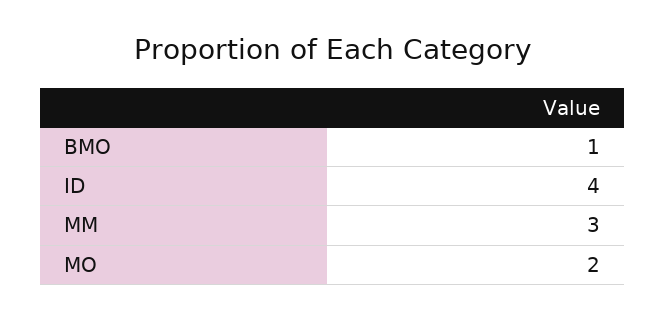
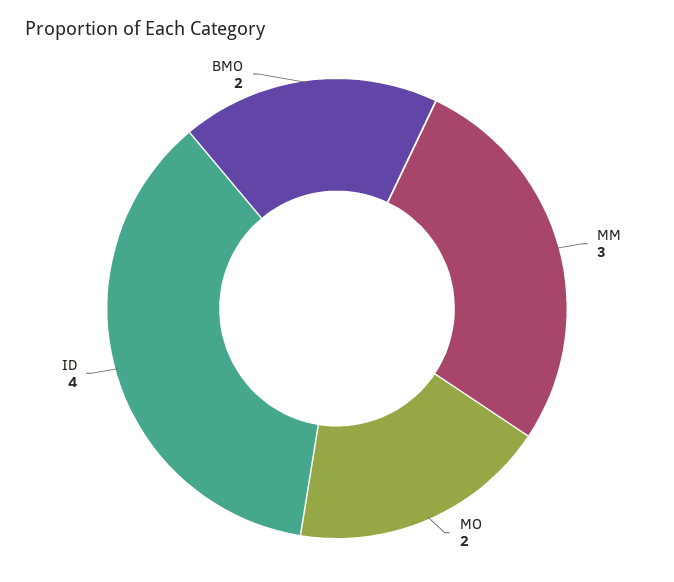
  {
-   "BMO": 1,
+   "BMO": 2,
    "ID": 4,
    "MM": 3,
    "MO": 2
  }

